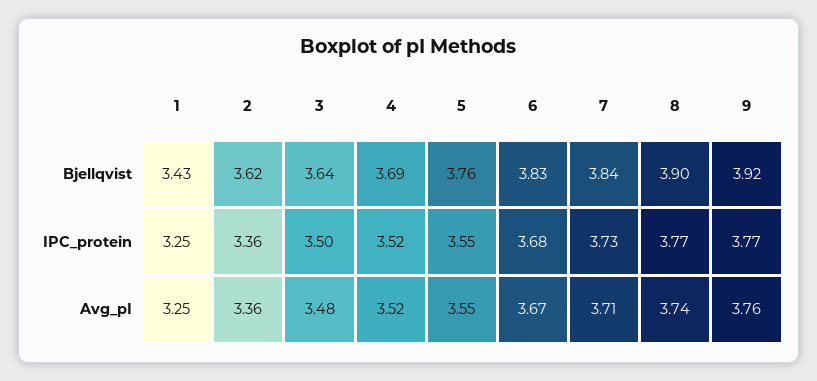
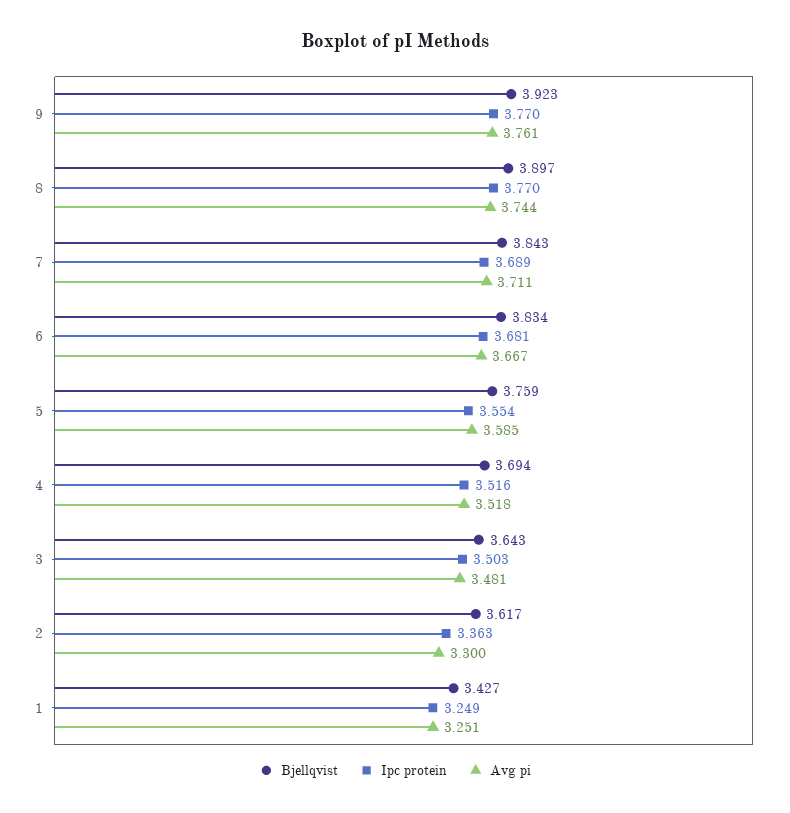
  {
    "Bjellqvist": {
      "1": 3.427,
      "2": 3.617,
      "3": 3.643,
      "4": 3.694,
      "5": 3.759,
      "6": 3.834,
      "7": 3.843,
      "8": 3.897,
      "9": 3.923
    },
    "IPC_protein": {
      "1": 3.249,
      "2": 3.363,
      "3": 3.503,
      "4": 3.516,
      "5": 3.554,
      "6": 3.681,
-     "7": 3.73,
+     "7": 3.689,
      "8": 3.77,
      "9": 3.77
    },
    "Avg_pI": {
      "1": 3.251,
-     "2": 3.36,
+     "2": 3.3,
      "3": 3.481,
      "4": 3.518,
-     "5": 3.55,
+     "5": 3.585,
      "6": 3.667,
      "7": 3.711,
      "8": 3.744,
      "9": 3.761
    }
  }

